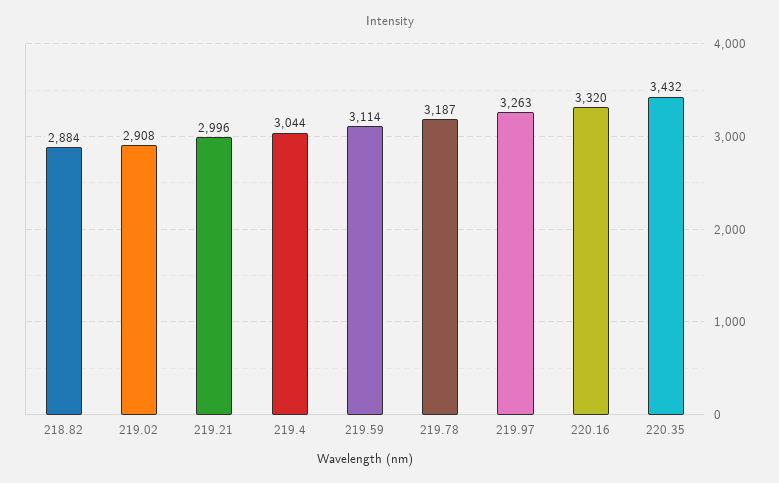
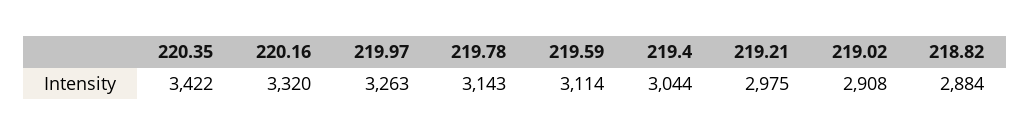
  {
    "218.82": 2884,
    "219.02": 2908,
-   "219.21": 2996,
+   "219.21": 2975,
    "219.4": 3044,
    "219.59": 3114,
-   "219.78": 3187,
+   "219.78": 3143,
    "219.97": 3263,
    "220.16": 3320,
-   "220.35": 3432
+   "220.35": 3422
  }

